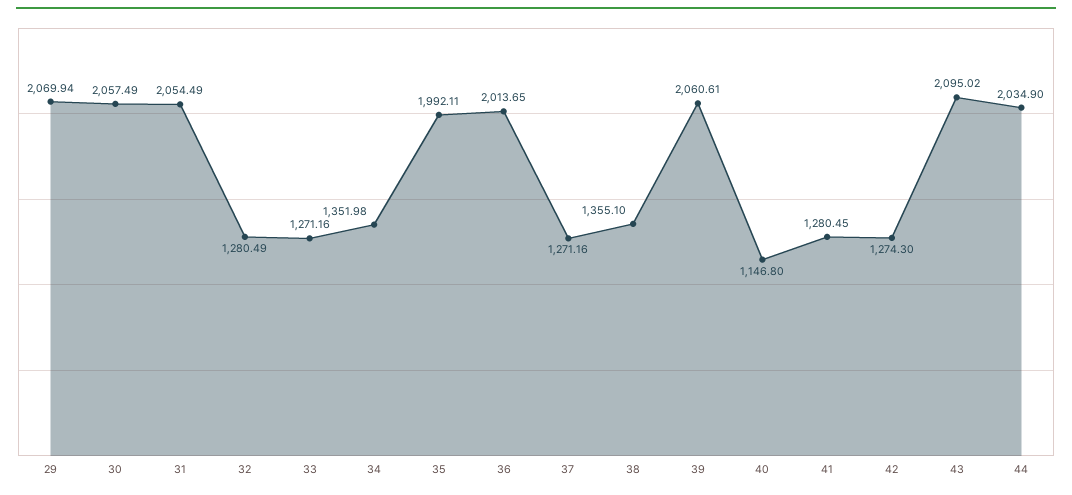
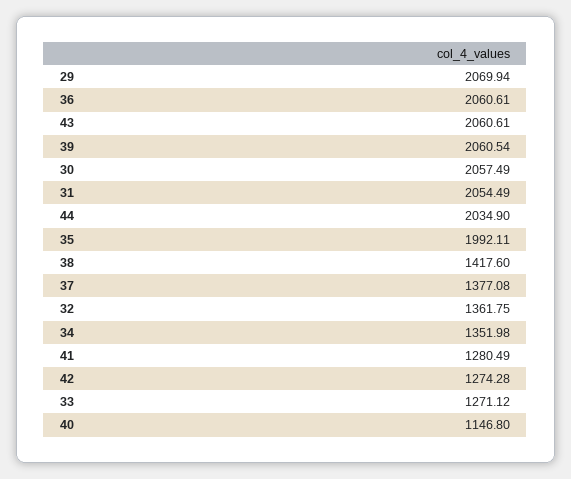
  {
    "29": 2069.94,
    "30": 2057.49,
    "31": 2054.49,
-   "32": 1280.49,
+   "32": 1361.75,
-   "33": 1271.16,
+   "33": 1271.12,
    "34": 1351.98,
    "35": 1992.11,
-   "36": 2013.65,
+   "36": 2060.61,
-   "37": 1271.16,
+   "37": 1377.08,
-   "38": 1355.1,
+   "38": 1417.6,
-   "39": 2060.61,
+   "39": 2060.54,
    "40": 1146.8,
-   "41": 1280.45,
+   "41": 1280.49,
-   "42": 1274.3,
+   "42": 1274.28,
-   "43": 2095.02,
+   "43": 2060.61,
    "44": 2034.9
  }

